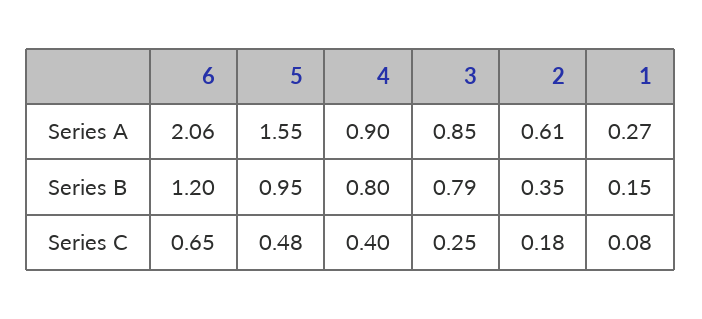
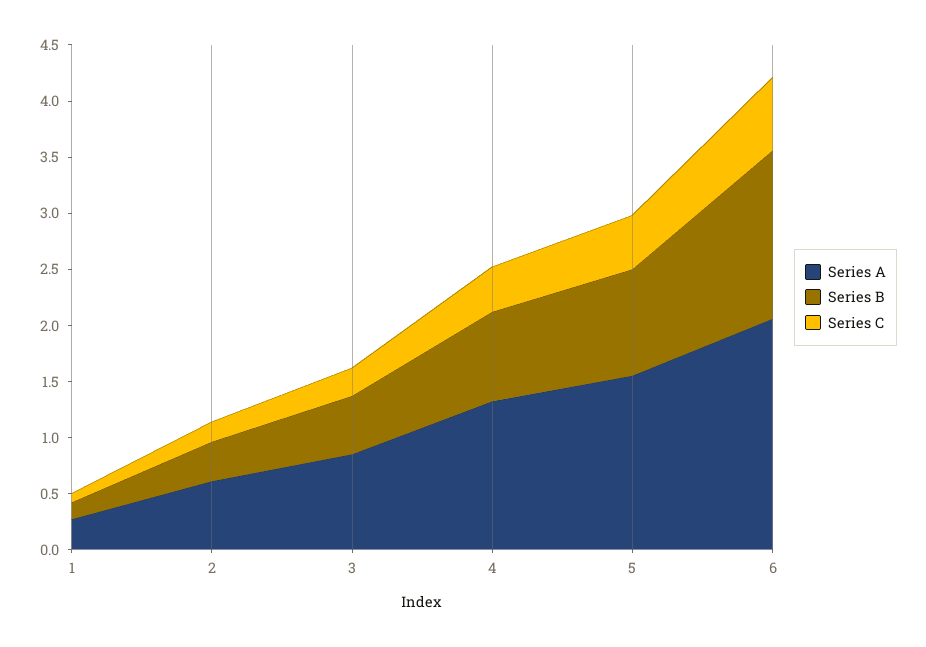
  {
    "Series A": {
      "6": 2.06,
      "5": 1.55,
-     "4": 0.9,
+     "4": 1.3,
      "3": 0.85,
      "2": 0.61,
      "1": 0.27
    },
    "Series B": {
-     "6": 1.2,
+     "6": 1.5,
      "5": 0.95,
      "4": 0.8,
-     "3": 0.79,
+     "3": 0.5,
      "2": 0.35,
      "1": 0.15
    },
    "Series C": {
      "6": 0.65,
      "5": 0.48,
      "4": 0.4,
      "3": 0.25,
      "2": 0.18,
      "1": 0.08
    }
  }

